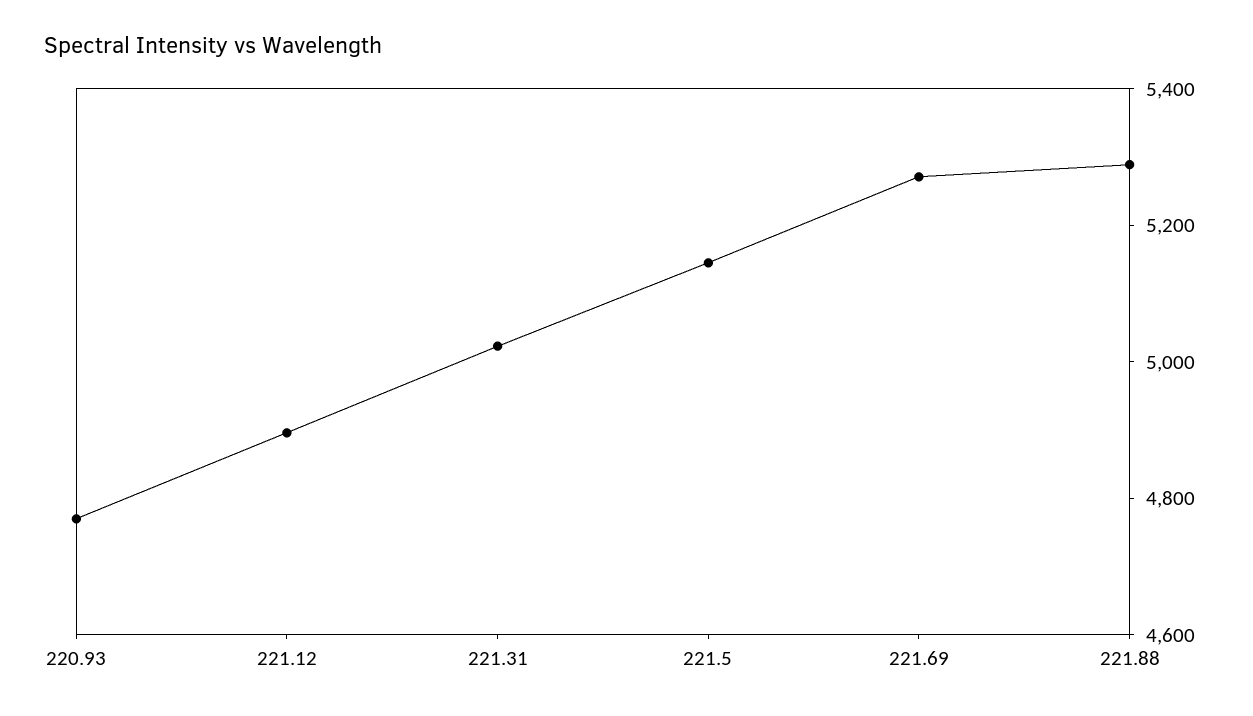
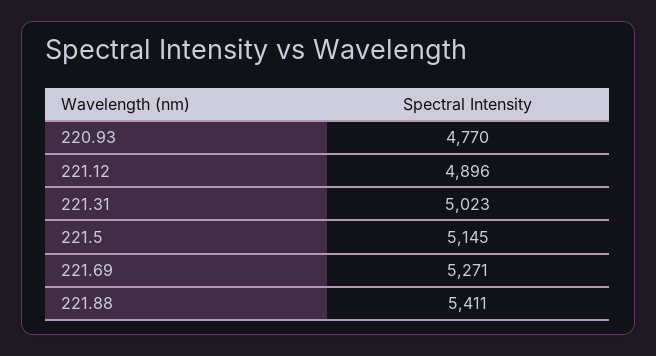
  {
    "220.93": 4770,
    "221.12": 4896,
    "221.31": 5023,
    "221.5": 5145,
    "221.69": 5271,
-   "221.88": 5300
+   "221.88": 5411
  }

